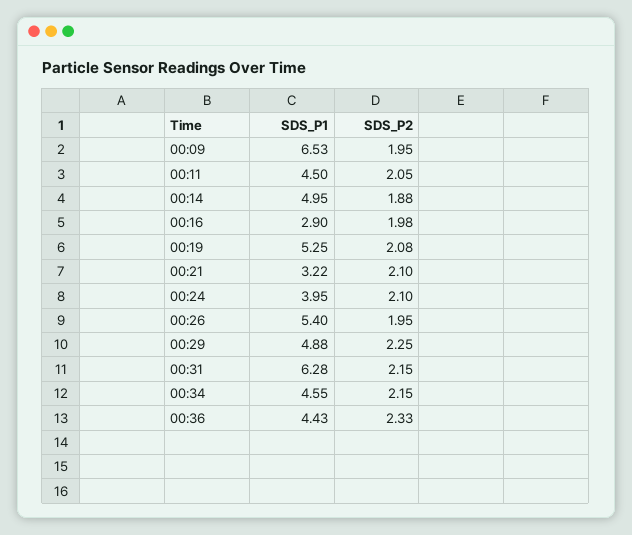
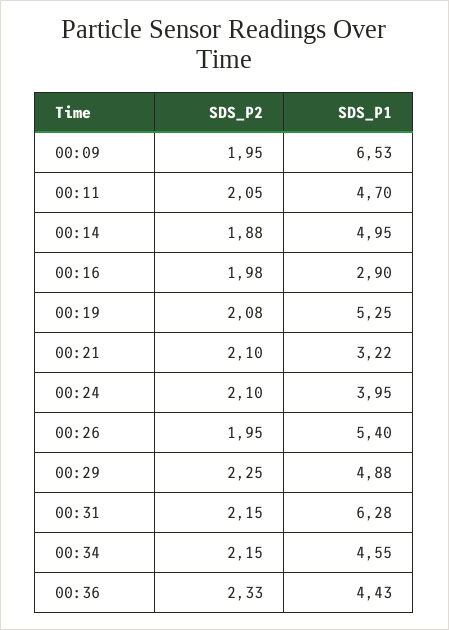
  {
    "SDS_P1": {
      "00:09": 6.53,
-     "00:11": 4.5,
+     "00:11": 4.7,
      "00:14": 4.95,
      "00:16": 2.9,
      "00:19": 5.25,
      "00:21": 3.22,
      "00:24": 3.95,
      "00:26": 5.4,
      "00:29": 4.88,
      "00:31": 6.28,
      "00:34": 4.55,
      "00:36": 4.43
    },
    "SDS_P2": {
      "00:09": 1.95,
      "00:11": 2.05,
      "00:14": 1.88,
      "00:16": 1.98,
      "00:19": 2.08,
      "00:21": 2.1,
      "00:24": 2.1,
      "00:26": 1.95,
      "00:29": 2.25,
      "00:31": 2.15,
      "00:34": 2.15,
      "00:36": 2.33
    }
  }

